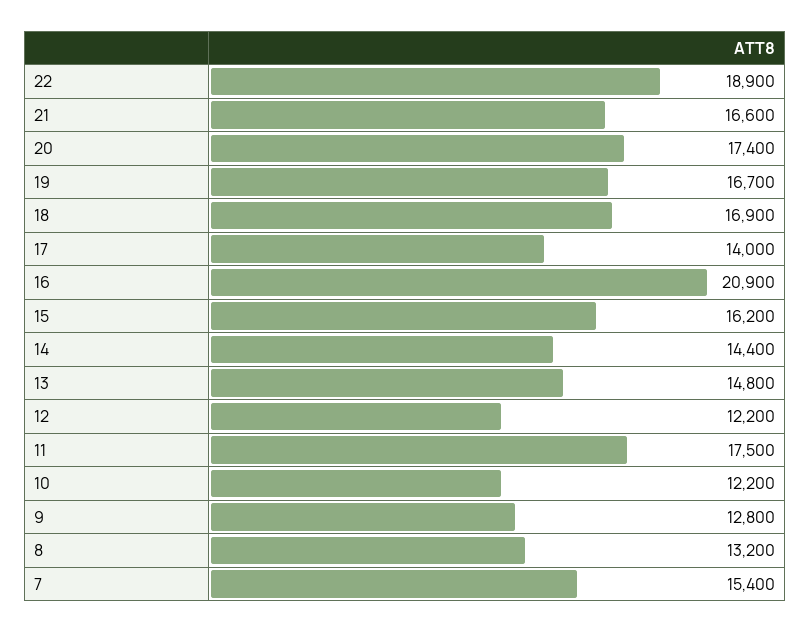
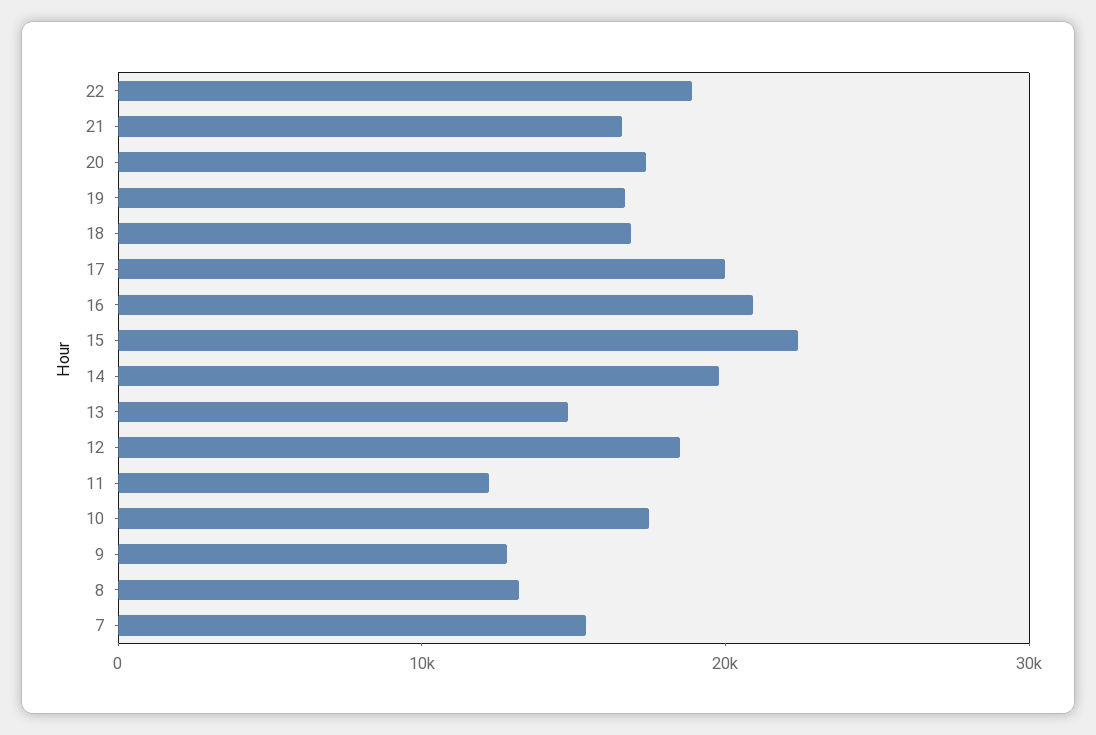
  {
    "22": 18900,
    "21": 16600,
    "20": 17400,
    "19": 16700,
    "18": 16900,
-   "17": 14000,
+   "17": 20000,
    "16": 20900,
-   "15": 16200,
+   "15": 22000,
-   "14": 14400,
+   "14": 20000,
    "13": 14800,
-   "12": 12200,
+   "12": 18000,
-   "11": 17500,
+   "11": 12000,
-   "10": 12200,
+   "10": 18000,
    "9": 12800,
    "8": 13200,
    "7": 15400
  }

